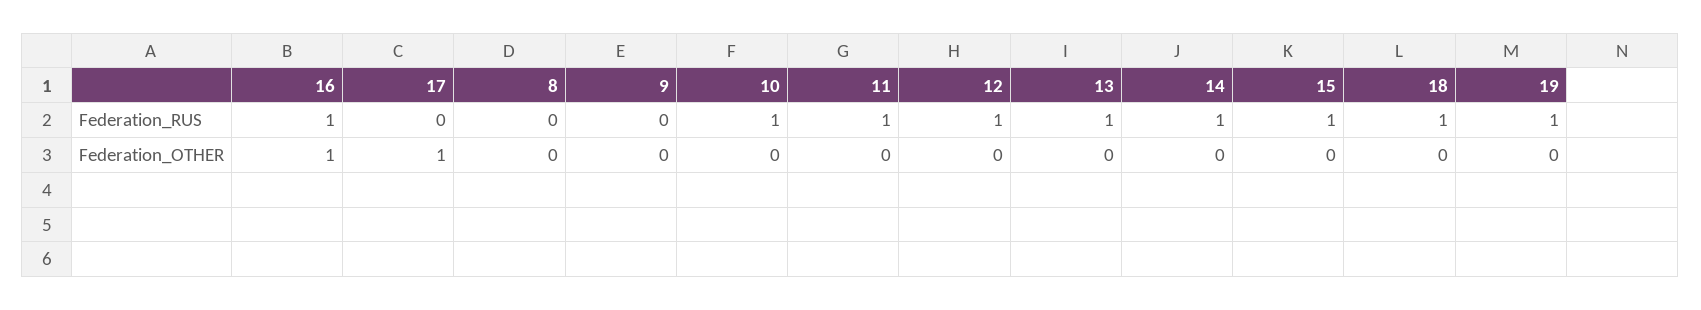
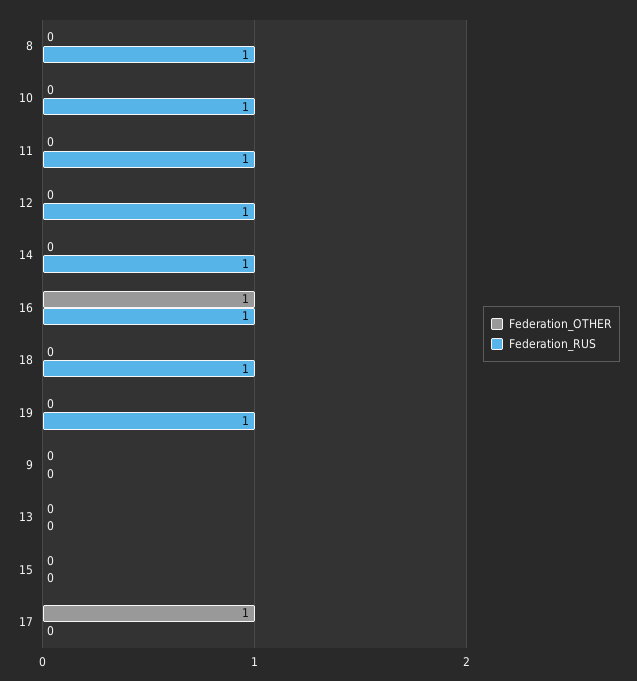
  {
    "Federation_RUS": {
      "16": 1,
      "17": 0,
-     "8": 0,
+     "8": 1,
      "9": 0,
      "10": 1,
      "11": 1,
      "12": 1,
-     "13": 1,
+     "13": 0,
      "14": 1,
-     "15": 1,
+     "15": 0,
      "18": 1,
      "19": 1
    },
    "Federation_OTHER": {
      "16": 1,
      "17": 1,
      "8": 0,
      "9": 0,
      "10": 0,
      "11": 0,
      "12": 0,
      "13": 0,
      "14": 0,
      "15": 0,
      "18": 0,
      "19": 0
    }
  }

